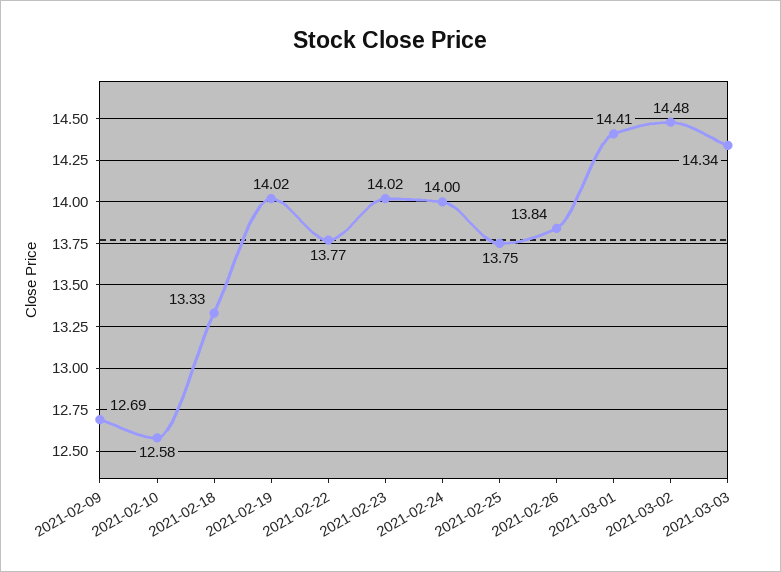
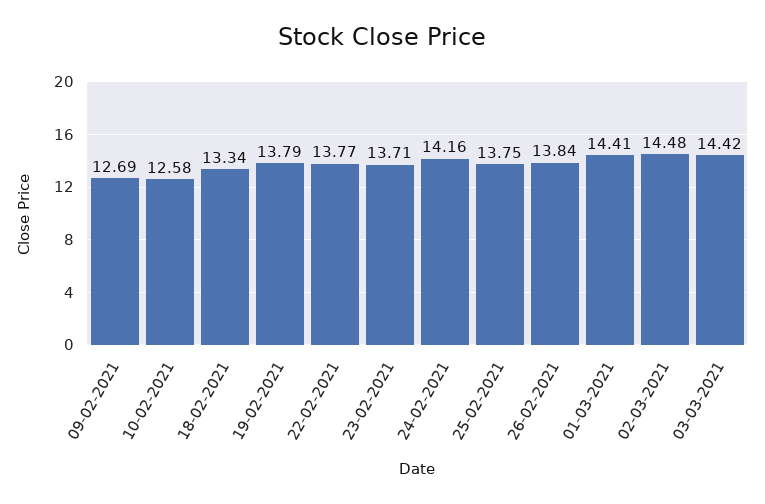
  {
    "2021-02-09": 12.69,
    "2021-02-10": 12.58,
-   "2021-02-18": 13.33,
+   "2021-02-18": 13.34,
-   "2021-02-19": 14.02,
+   "2021-02-19": 13.79,
    "2021-02-22": 13.77,
-   "2021-02-23": 14.02,
+   "2021-02-23": 13.71,
-   "2021-02-24": 14,
+   "2021-02-24": 14.16,
    "2021-02-25": 13.75,
    "2021-02-26": 13.84,
    "2021-03-01": 14.41,
    "2021-03-02": 14.48,
-   "2021-03-03": 14.34
+   "2021-03-03": 14.42
  }

